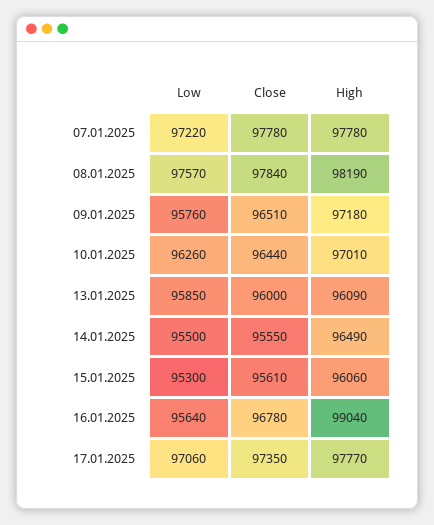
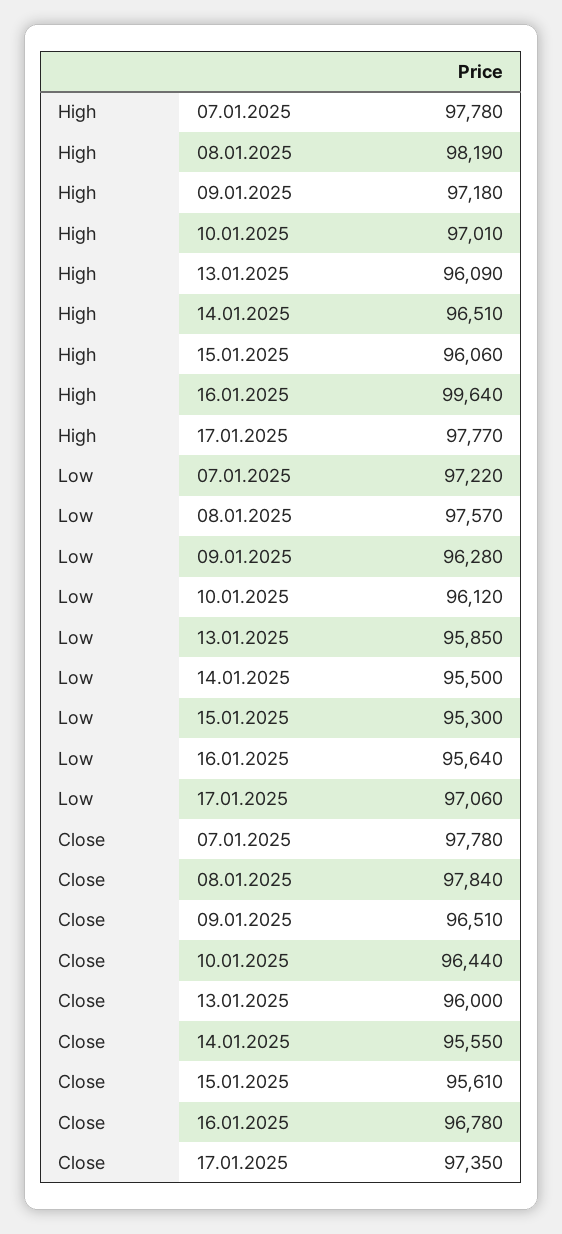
  {
    "Low": {
      "07.01.2025": 97220,
      "08.01.2025": 97570,
-     "09.01.2025": 95760,
+     "09.01.2025": 96280,
-     "10.01.2025": 96260,
+     "10.01.2025": 96120,
      "13.01.2025": 95850,
      "14.01.2025": 95500,
      "15.01.2025": 95300,
      "16.01.2025": 95640,
      "17.01.2025": 97060
    },
    "Close": {
      "07.01.2025": 97780,
      "08.01.2025": 97840,
      "09.01.2025": 96510,
      "10.01.2025": 96440,
      "13.01.2025": 96000,
      "14.01.2025": 95550,
      "15.01.2025": 95610,
      "16.01.2025": 96780,
      "17.01.2025": 97350
    },
    "High": {
      "07.01.2025": 97780,
      "08.01.2025": 98190,
      "09.01.2025": 97180,
      "10.01.2025": 97010,
      "13.01.2025": 96090,
-     "14.01.2025": 96490,
+     "14.01.2025": 96510,
      "15.01.2025": 96060,
-     "16.01.2025": 99040,
+     "16.01.2025": 99640,
      "17.01.2025": 97770
    }
  }

